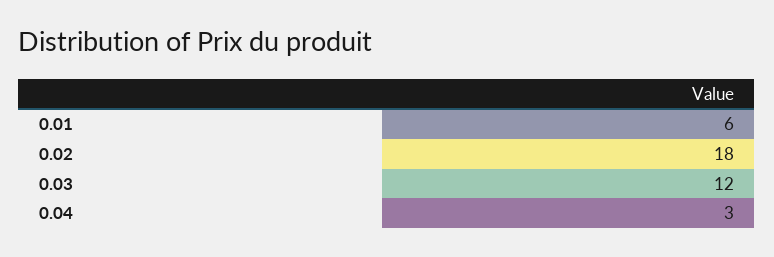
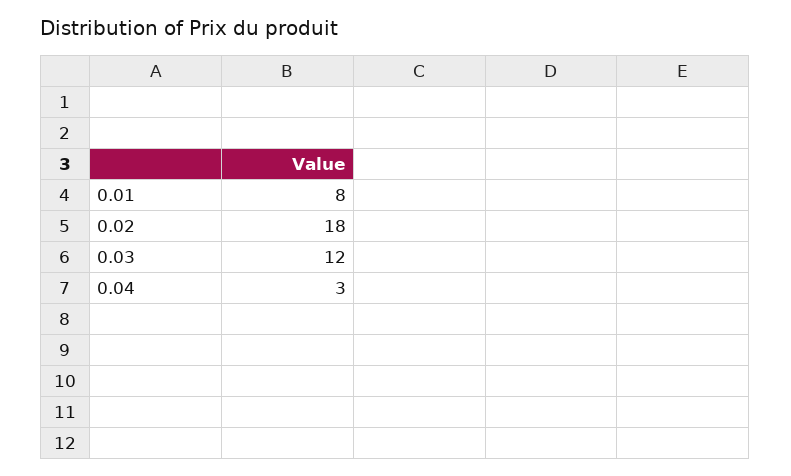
  {
-   "0.01": 6,
+   "0.01": 8,
    "0.02": 18,
    "0.03": 12,
    "0.04": 3
  }

